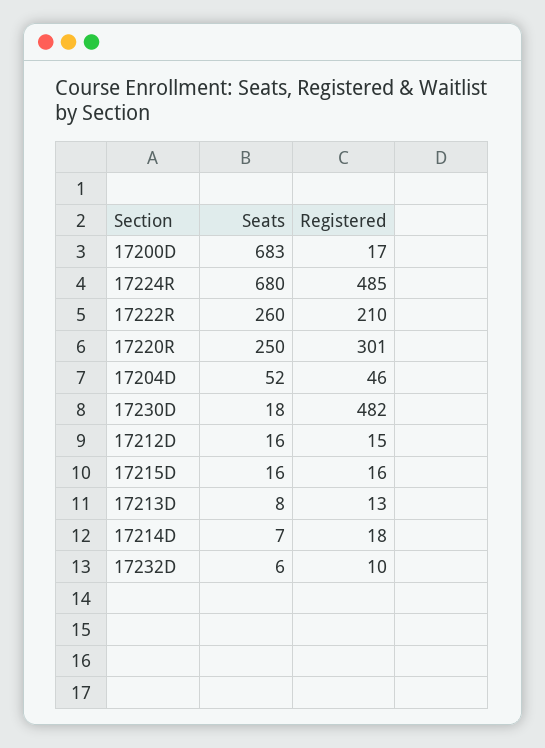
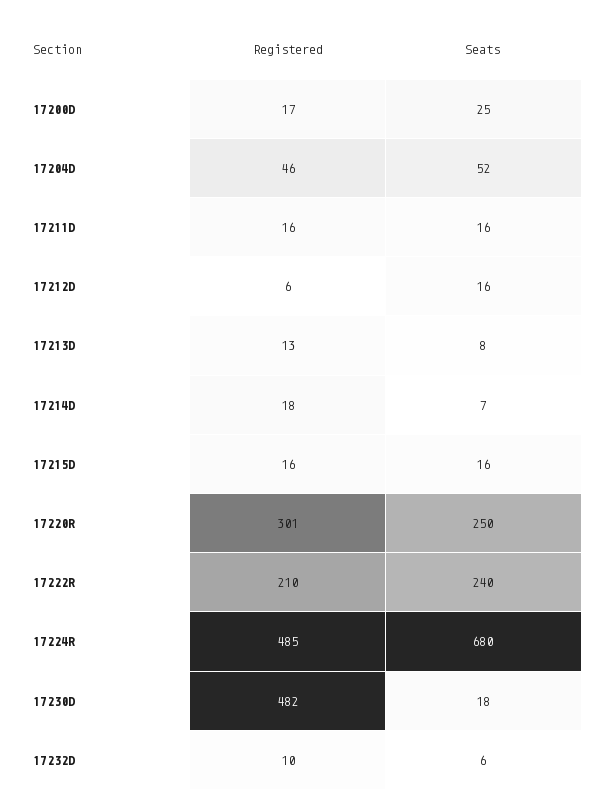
  {
    "Seats": {
-     "17200D": 683,
+     "17200D": 25,
      "17224R": 680,
-     "17222R": 260,
+     "17222R": 240,
      "17220R": 250,
      "17204D": 52,
      "17230D": 18,
      "17212D": 16,
      "17215D": 16,
      "17213D": 8,
      "17214D": 7,
-     "17232D": 6
+     "17232D": 6,
+     "17211D": 16
    },
    "Registered": {
      "17200D": 17,
      "17224R": 485,
      "17222R": 210,
      "17220R": 301,
      "17204D": 46,
      "17230D": 482,
-     "17212D": 15,
+     "17212D": 6,
      "17215D": 16,
      "17213D": 13,
      "17214D": 18,
-     "17232D": 10
+     "17232D": 10,
+     "17211D": 16
    }
  }

